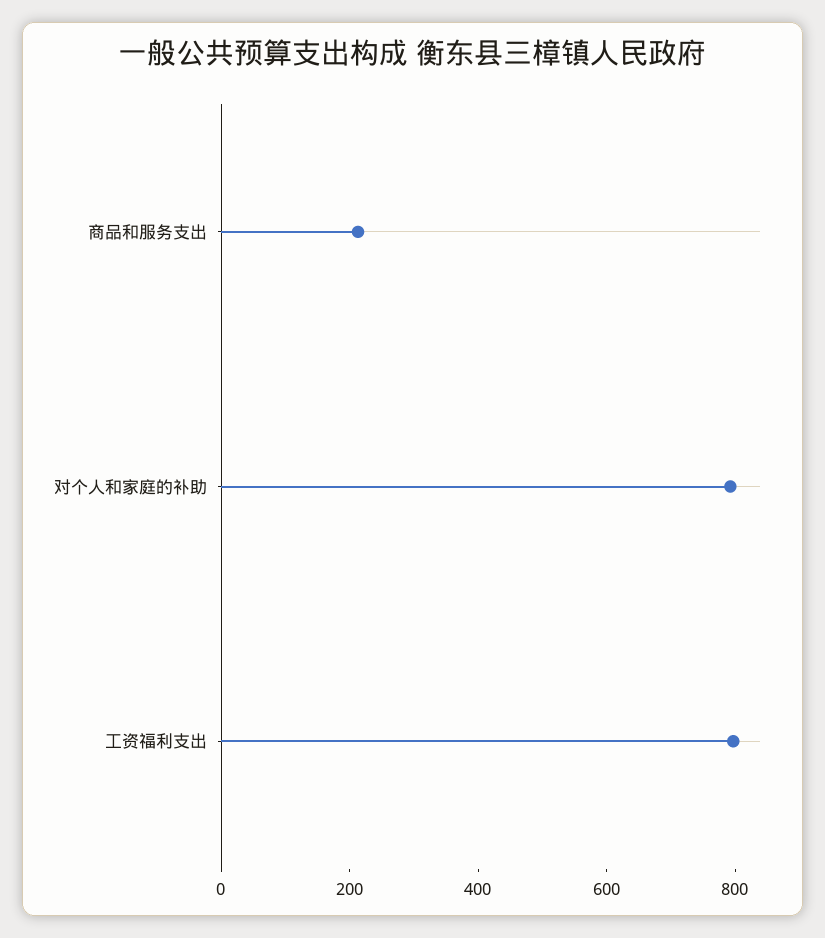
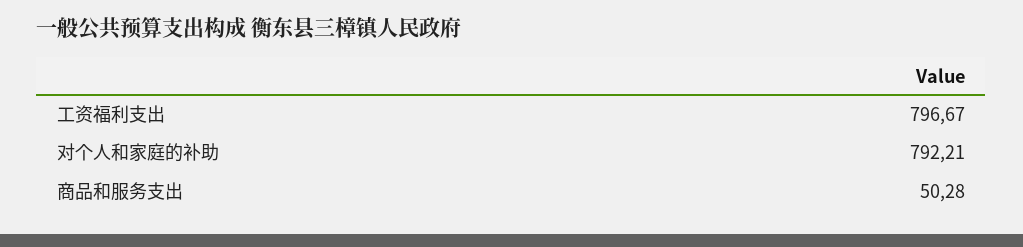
  {
-   "商品和服务支出": 200,
+   "商品和服务支出": 50.28,
    "对个人和家庭的补助": 792.21,
    "工资福利支出": 796.67
  }

